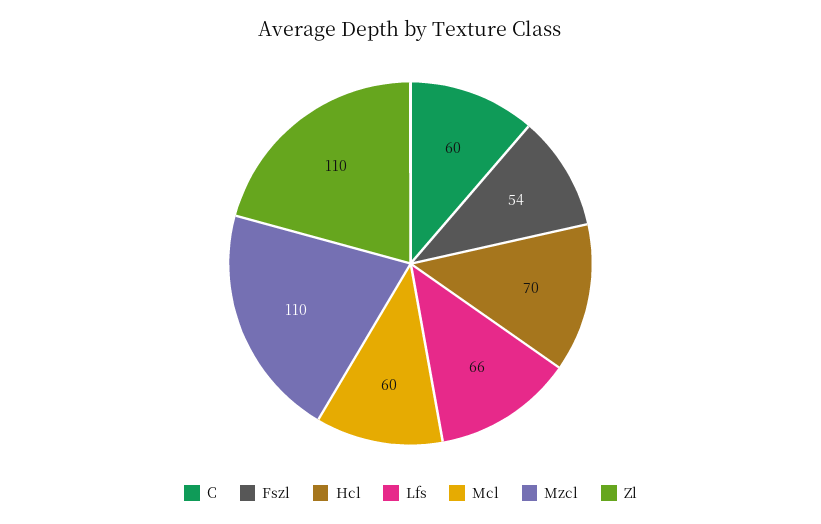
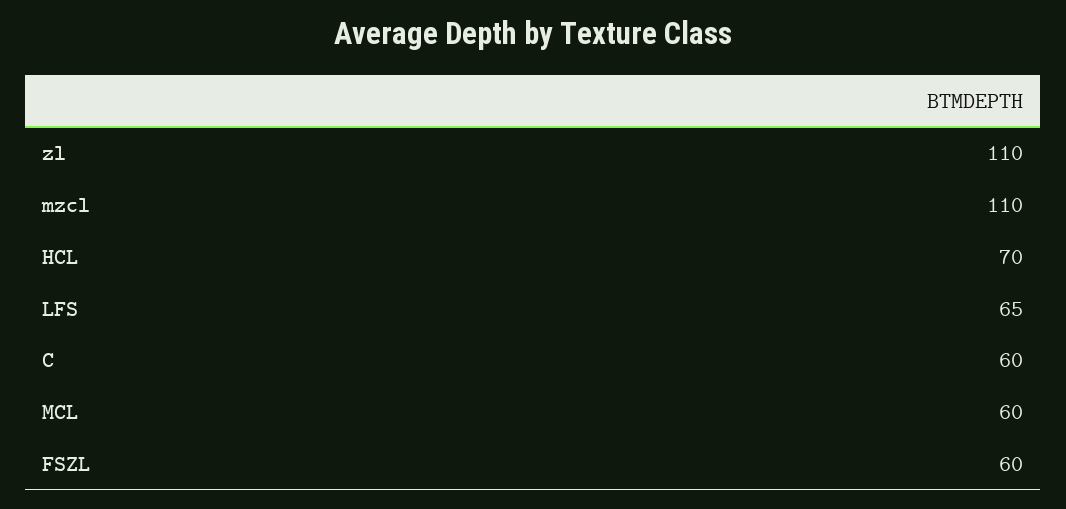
  {
    "C": 60,
-   "Fszl": 54,
+   "Fszl": 60,
    "Hcl": 70,
-   "Lfs": 66,
+   "Lfs": 65,
    "Mcl": 60,
    "Mzcl": 110,
    "Zl": 110
  }

